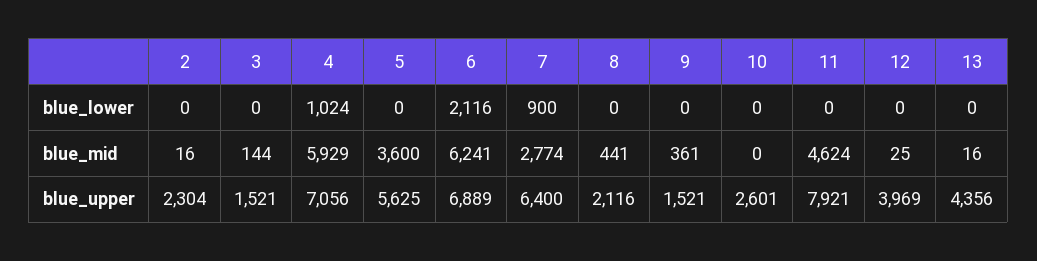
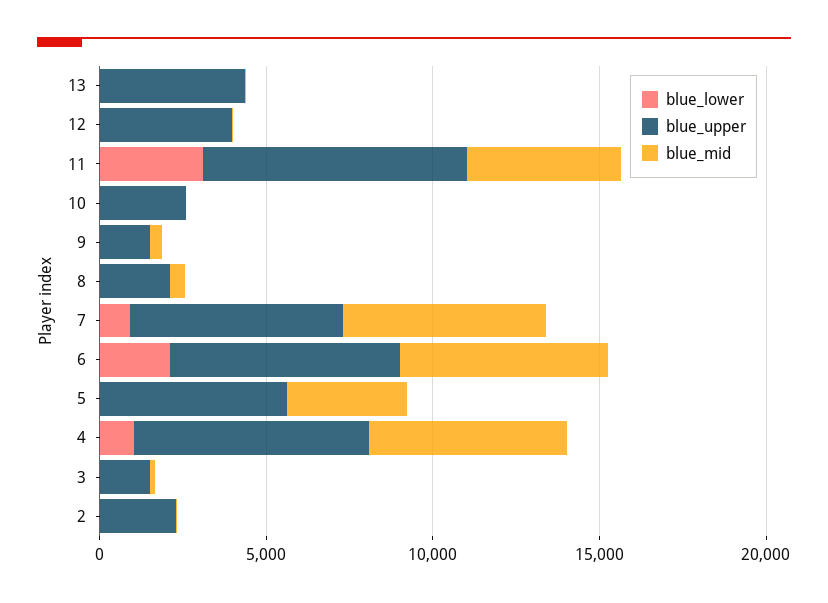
  {
    "blue_lower": {
      "2": 0,
      "3": 0,
      "4": 1024,
      "5": 0,
      "6": 2116,
      "7": 900,
      "8": 0,
      "9": 0,
      "10": 0,
-     "11": 0,
+     "11": 3000,
      "12": 0,
      "13": 0
    },
    "blue_mid": {
      "2": 16,
      "3": 144,
      "4": 5929,
      "5": 3600,
      "6": 6241,
-     "7": 2774,
+     "7": 6000,
      "8": 441,
      "9": 361,
      "10": 0,
      "11": 4624,
      "12": 25,
      "13": 16
    },
    "blue_upper": {
      "2": 2304,
      "3": 1521,
      "4": 7056,
      "5": 5625,
      "6": 6889,
      "7": 6400,
      "8": 2116,
      "9": 1521,
      "10": 2601,
      "11": 7921,
      "12": 3969,
      "13": 4356
    }
  }

